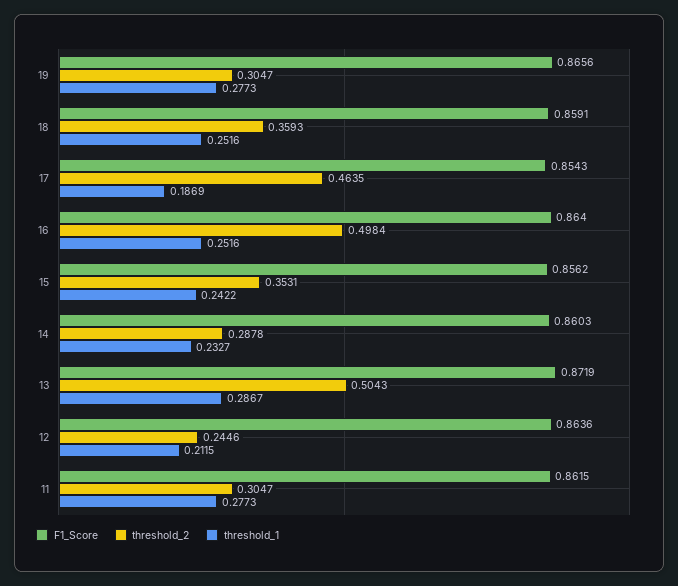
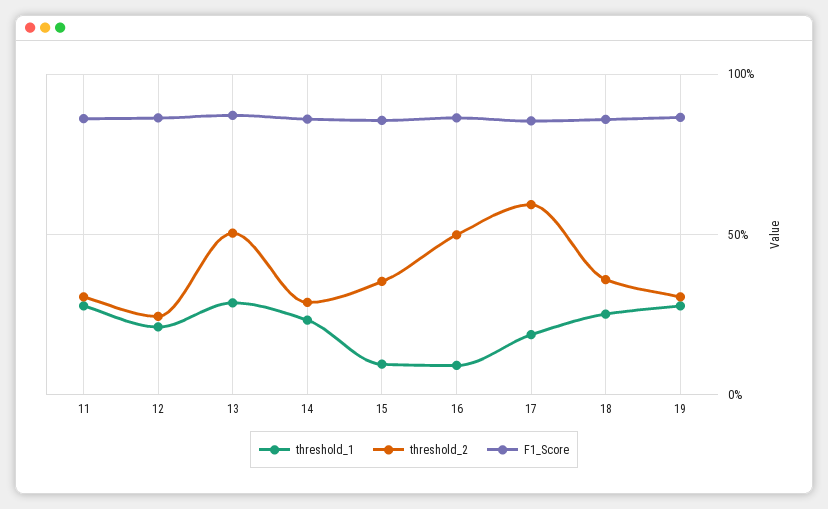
  {
    "F1_Score": {
      "19": 0.8656,
      "18": 0.8591,
      "17": 0.8543,
      "16": 0.864,
      "15": 0.8562,
      "14": 0.8603,
      "13": 0.8719,
      "12": 0.8636,
      "11": 0.8615
    },
    "threshold_2": {
      "19": 0.3047,
      "18": 0.3593,
-     "17": 0.4635,
+     "17": 0.6,
      "16": 0.4984,
      "15": 0.3531,
      "14": 0.2878,
      "13": 0.5043,
      "12": 0.2446,
      "11": 0.3047
    },
    "threshold_1": {
      "19": 0.2773,
      "18": 0.2516,
      "17": 0.1869,
-     "16": 0.2516,
+     "16": 0.1,
-     "15": 0.2422,
+     "15": 0.1,
      "14": 0.2327,
      "13": 0.2867,
      "12": 0.2115,
      "11": 0.2773
    }
  }

